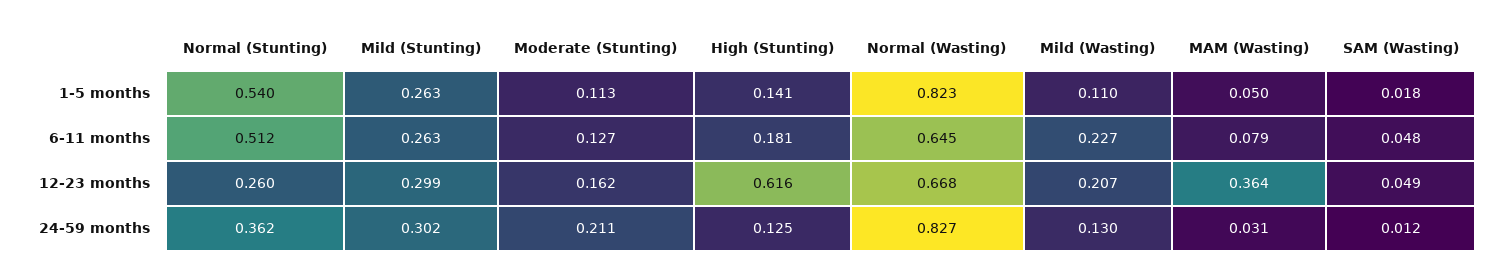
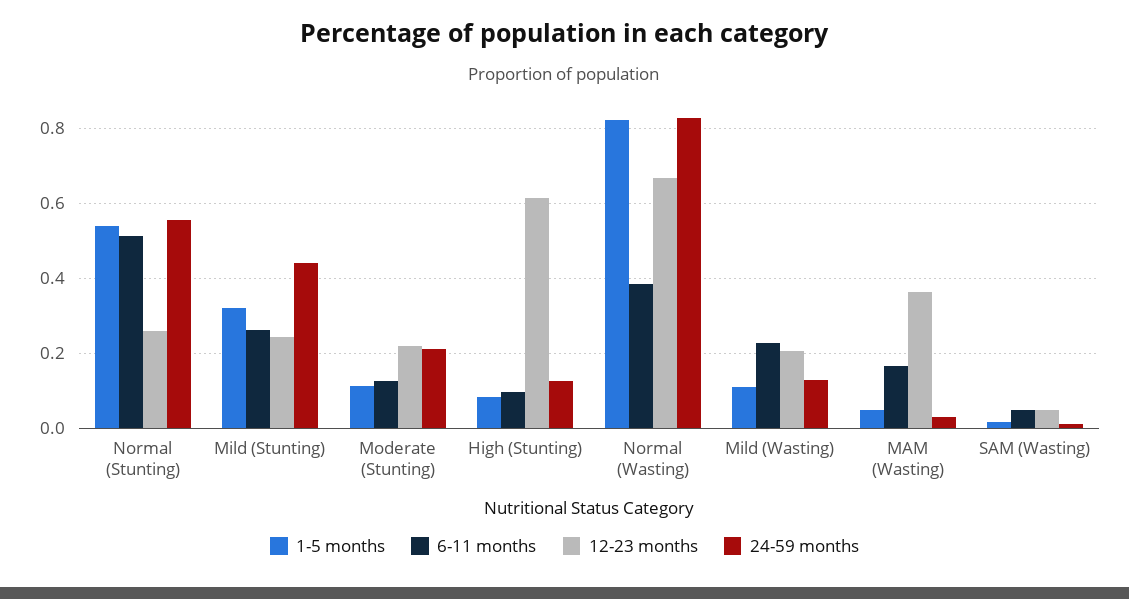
  {
    "1-5 months": {
      "Normal (Stunting)": 0.54,
-     "Mild (Stunting)": 0.263,
+     "Mild (Stunting)": 0.32,
      "Moderate (Stunting)": 0.113,
-     "High (Stunting)": 0.141,
+     "High (Stunting)": 0.08,
      "Normal (Wasting)": 0.823,
      "Mild (Wasting)": 0.11,
      "MAM (Wasting)": 0.05,
      "SAM (Wasting)": 0.018
    },
    "6-11 months": {
      "Normal (Stunting)": 0.512,
      "Mild (Stunting)": 0.263,
      "Moderate (Stunting)": 0.127,
-     "High (Stunting)": 0.181,
+     "High (Stunting)": 0.1,
-     "Normal (Wasting)": 0.645,
+     "Normal (Wasting)": 0.38,
      "Mild (Wasting)": 0.227,
-     "MAM (Wasting)": 0.079,
+     "MAM (Wasting)": 0.16,
      "SAM (Wasting)": 0.048
    },
    "12-23 months": {
      "Normal (Stunting)": 0.26,
-     "Mild (Stunting)": 0.299,
+     "Mild (Stunting)": 0.24,
-     "Moderate (Stunting)": 0.162,
+     "Moderate (Stunting)": 0.22,
      "High (Stunting)": 0.616,
      "Normal (Wasting)": 0.668,
      "Mild (Wasting)": 0.207,
      "MAM (Wasting)": 0.364,
      "SAM (Wasting)": 0.049
    },
    "24-59 months": {
-     "Normal (Stunting)": 0.362,
+     "Normal (Stunting)": 0.56,
-     "Mild (Stunting)": 0.302,
+     "Mild (Stunting)": 0.44,
      "Moderate (Stunting)": 0.211,
      "High (Stunting)": 0.125,
      "Normal (Wasting)": 0.827,
      "Mild (Wasting)": 0.13,
      "MAM (Wasting)": 0.031,
      "SAM (Wasting)": 0.012
    }
  }

